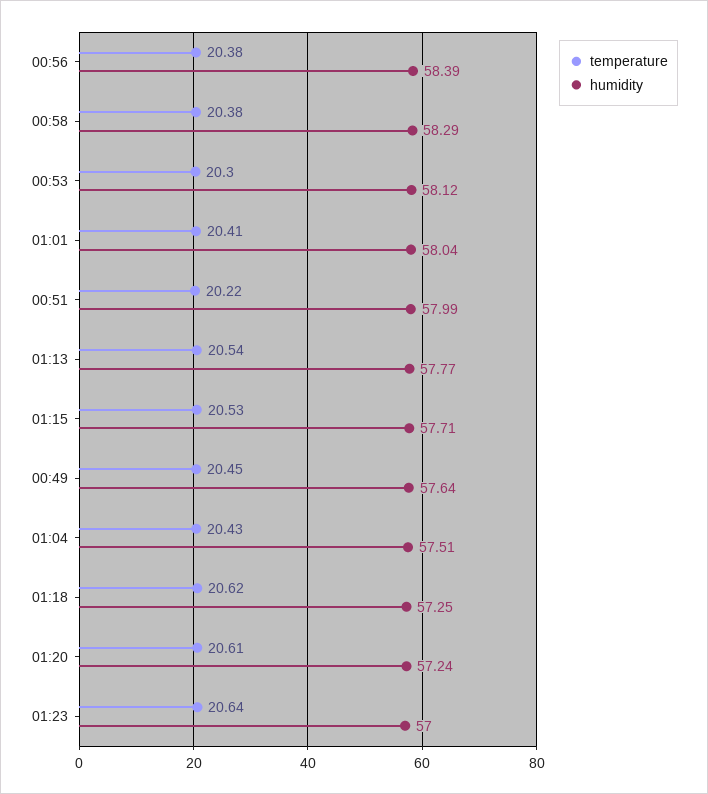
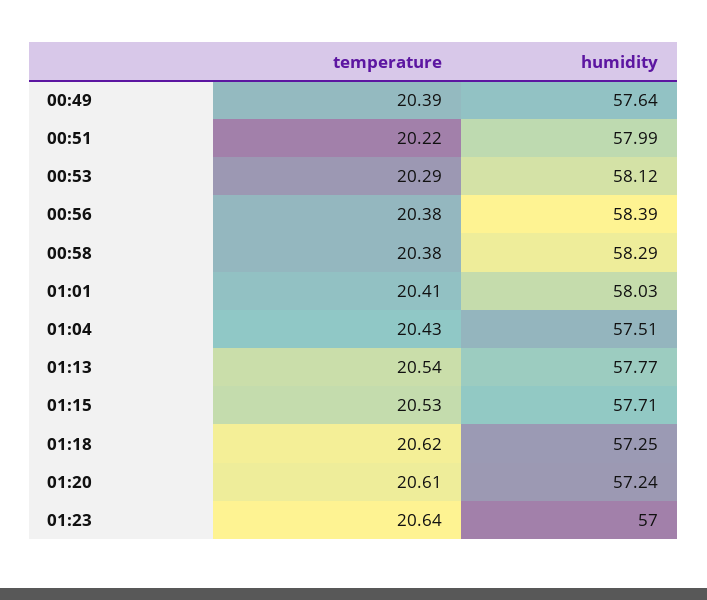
  {
    "temperature": {
      "00:56": 20.38,
      "00:58": 20.38,
-     "00:53": 20.3,
+     "00:53": 20.29,
      "01:01": 20.41,
      "00:51": 20.22,
      "01:13": 20.54,
      "01:15": 20.53,
-     "00:49": 20.45,
+     "00:49": 20.39,
      "01:04": 20.43,
      "01:18": 20.62,
      "01:20": 20.61,
      "01:23": 20.64
    },
    "humidity": {
      "00:56": 58.39,
      "00:58": 58.29,
      "00:53": 58.12,
-     "01:01": 58.04,
+     "01:01": 58.03,
      "00:51": 57.99,
      "01:13": 57.77,
      "01:15": 57.71,
      "00:49": 57.64,
      "01:04": 57.51,
      "01:18": 57.25,
      "01:20": 57.24,
      "01:23": 57
    }
  }

